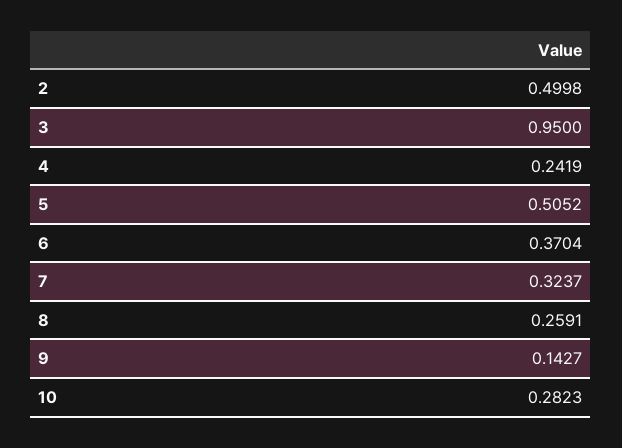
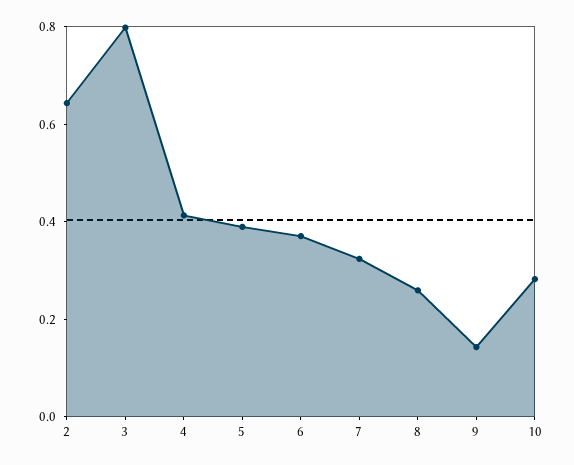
  {
-   "2": 0.4998,
+   "2": 0.65,
-   "3": 0.95,
+   "3": 0.8,
-   "4": 0.2419,
+   "4": 0.4,
-   "5": 0.5052,
+   "5": 0.4,
    "6": 0.3704,
    "7": 0.3237,
    "8": 0.2591,
    "9": 0.1427,
    "10": 0.2823
  }

